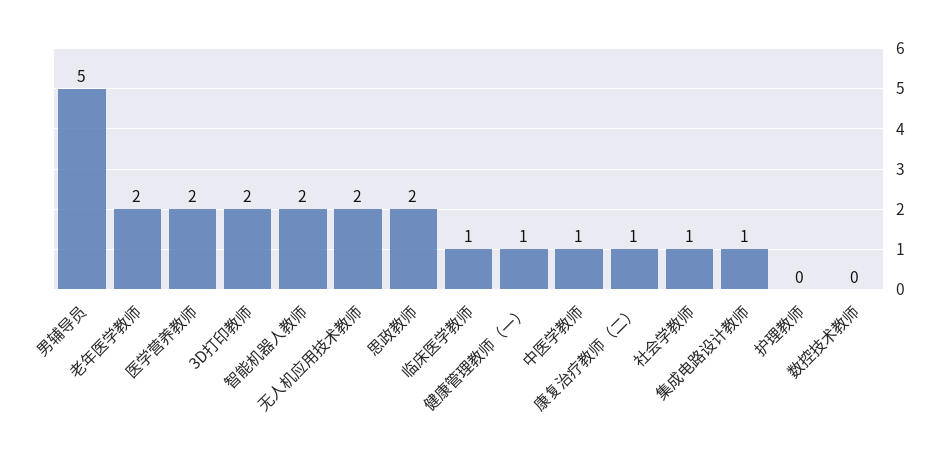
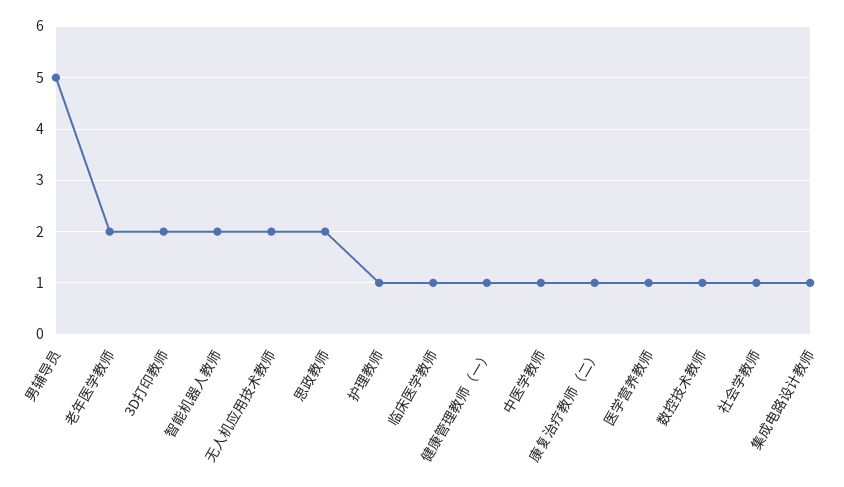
  {
    "男辅导员": 5,
    "老年医学教师": 2,
-   "医学营养教师": 2,
+   "医学营养教师": 1,
    "3D打印教师": 2,
    "智能机器人教师": 2,
    "无人机应用技术教师": 2,
    "思政教师": 2,
    "临床医学教师": 1,
    "健康管理教师（一）": 1,
    "中医学教师": 1,
    "康复治疗教师（二）": 1,
    "社会学教师": 1,
    "集成电路设计教师": 1,
-   "护理教师": 0,
+   "护理教师": 1,
-   "数控技术教师": 0
+   "数控技术教师": 1
  }

